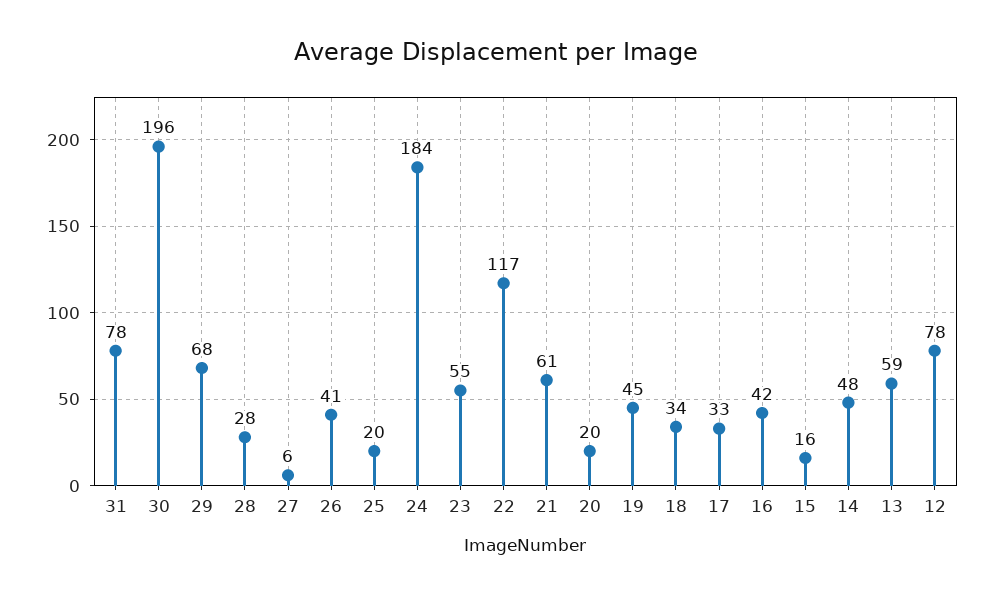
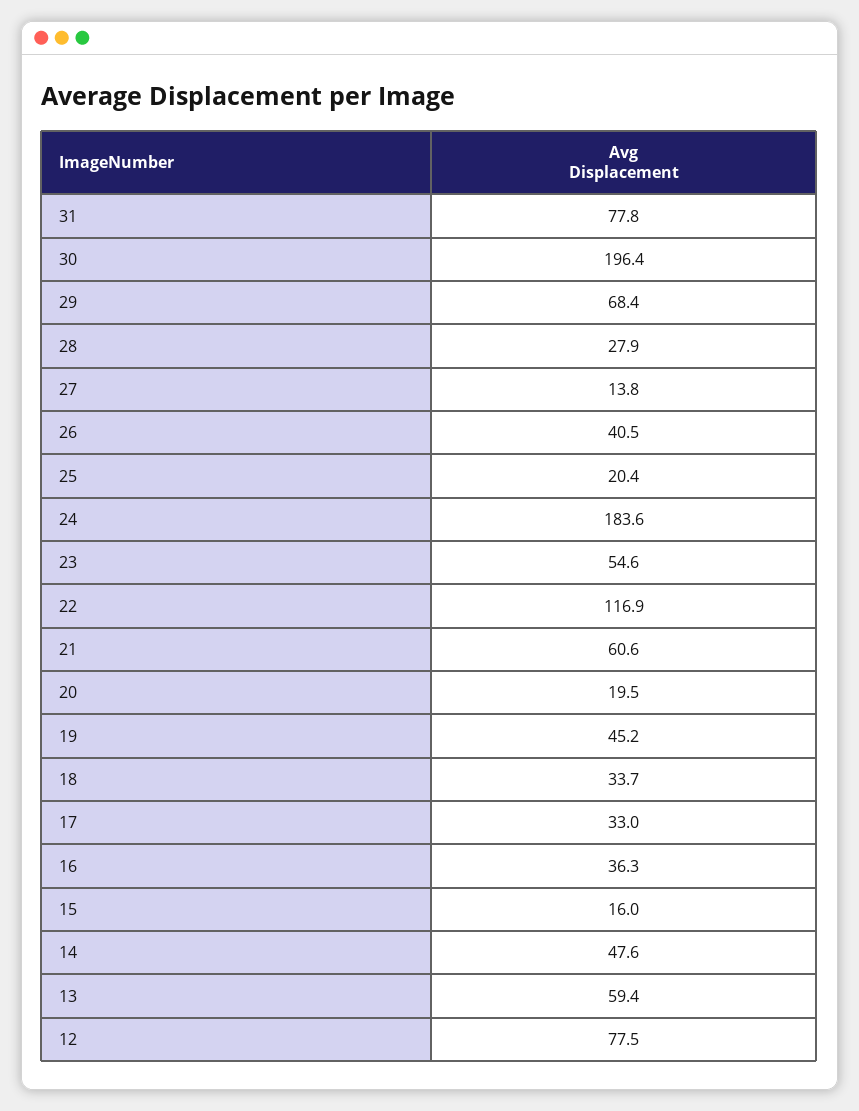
  {
    "31": 77.8,
    "30": 196.4,
    "29": 68.4,
    "28": 27.9,
-   "27": 6,
+   "27": 13.8,
    "26": 40.5,
    "25": 20.4,
    "24": 183.6,
    "23": 54.6,
    "22": 116.9,
    "21": 60.6,
    "20": 19.5,
    "19": 45.2,
    "18": 33.7,
    "17": 33,
-   "16": 42,
+   "16": 36.3,
    "15": 16,
    "14": 47.6,
    "13": 59.4,
    "12": 77.5
  }

